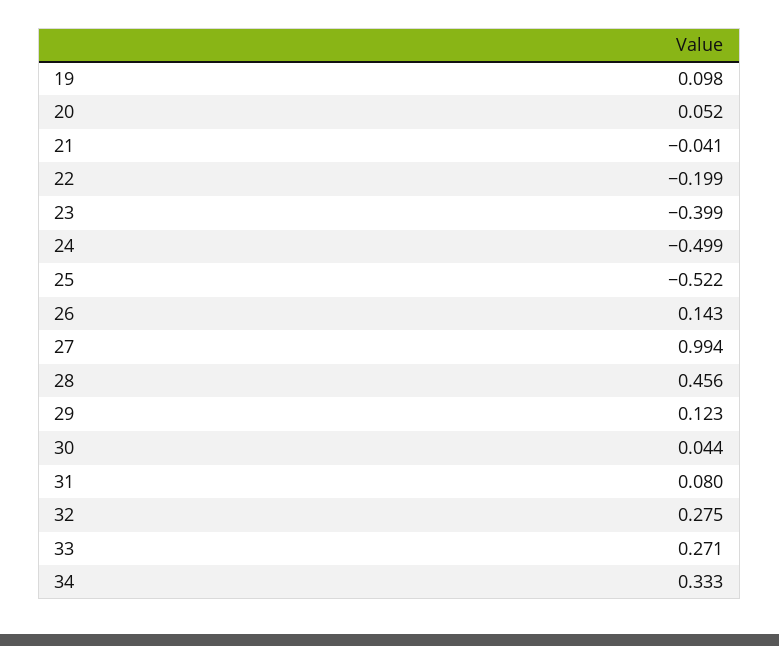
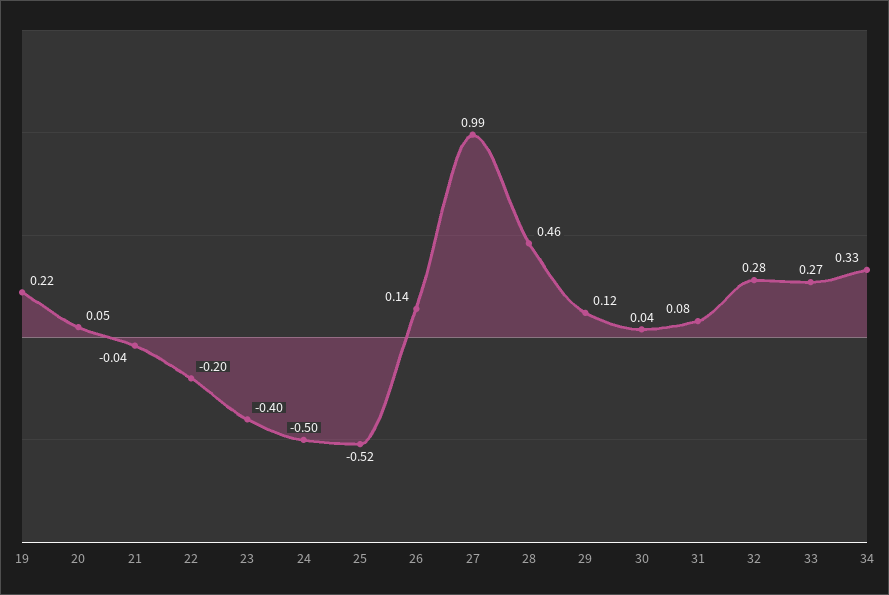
  {
-   "19": 0.098,
+   "19": 0.22,
    "20": 0.052,
    "21": -0.041,
    "22": -0.199,
    "23": -0.399,
    "24": -0.499,
    "25": -0.522,
    "26": 0.143,
    "27": 0.994,
    "28": 0.456,
    "29": 0.123,
    "30": 0.044,
    "31": 0.08,
    "32": 0.275,
    "33": 0.271,
    "34": 0.333
  }

